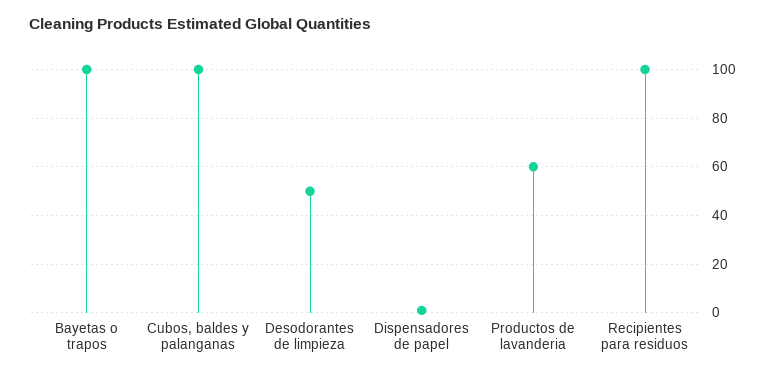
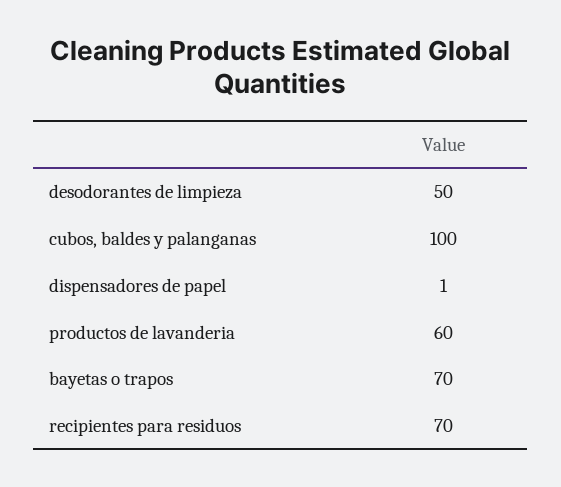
  {
-   "Bayetas o trapos": 100,
+   "Bayetas o trapos": 70,
    "Cubos, baldes y palanganas": 100,
    "Desodorantes de limpieza": 50,
    "Dispensadores de papel": 1,
    "Productos de lavanderia": 60,
-   "Recipientes para residuos": 100
+   "Recipientes para residuos": 70
  }

